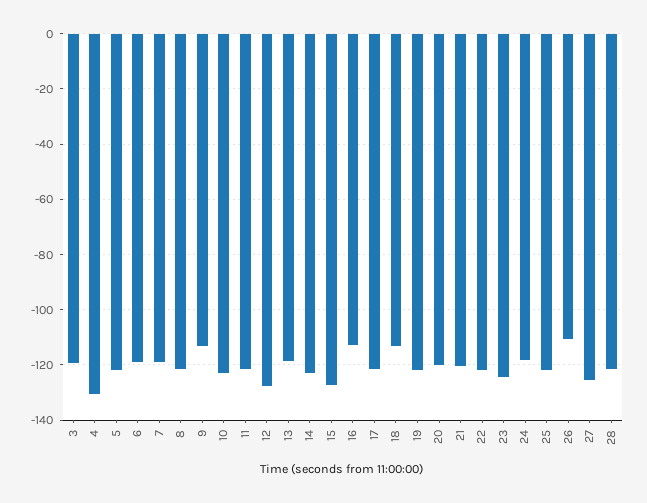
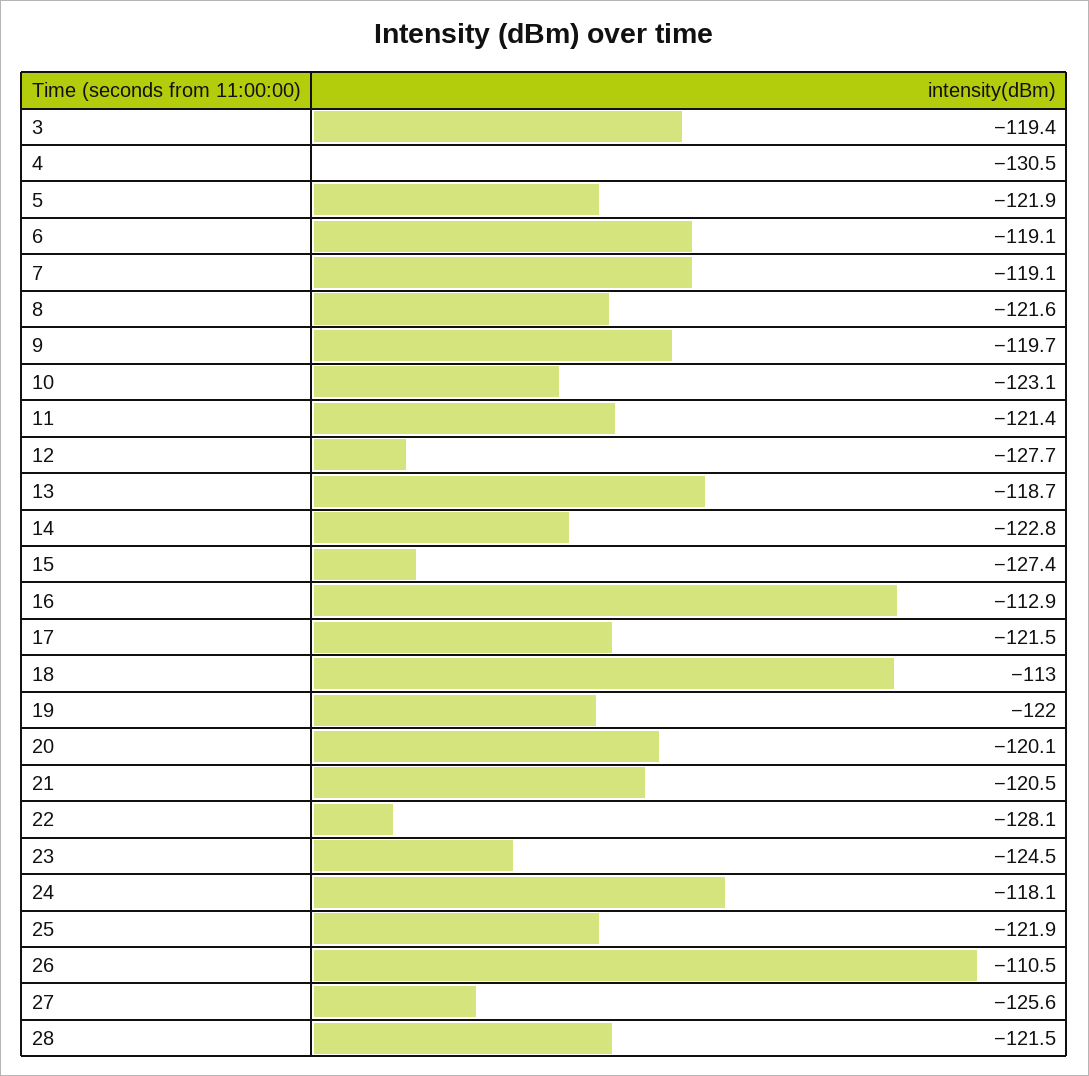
  {
    "3": -119.4,
    "4": -130.5,
    "5": -121.9,
    "6": -119.1,
    "7": -119.1,
    "8": -121.6,
-   "9": -112.5,
+   "9": -119.7,
    "10": -123.1,
    "11": -121.4,
    "12": -127.7,
    "13": -118.7,
    "14": -122.8,
    "15": -127.4,
    "16": -112.9,
    "17": -121.5,
    "18": -113,
    "19": -122,
    "20": -120.1,
    "21": -120.5,
-   "22": -122.5,
+   "22": -128.1,
    "23": -124.5,
    "24": -118.1,
    "25": -121.9,
    "26": -110.5,
    "27": -125.6,
    "28": -121.5
  }

